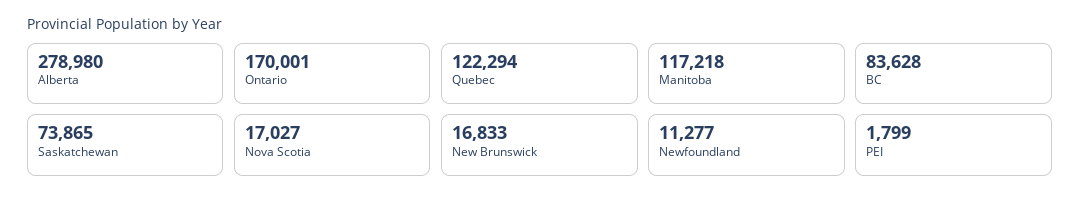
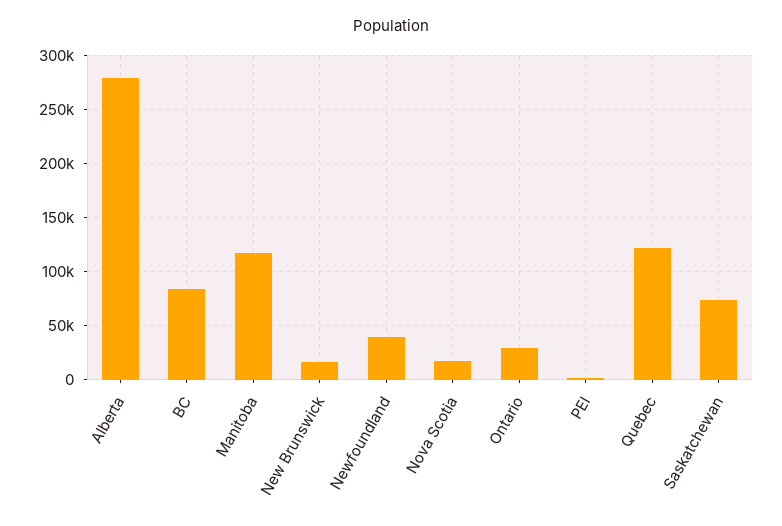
  {
    "Alberta": 278980,
-   "Ontario": 170001,
+   "Ontario": 30000,
    "Quebec": 122294,
    "Manitoba": 117218,
    "BC": 83628,
    "Saskatchewan": 73865,
    "Nova Scotia": 17027,
    "New Brunswick": 16833,
-   "Newfoundland": 11277,
+   "Newfoundland": 40000,
    "PEI": 1799
  }

